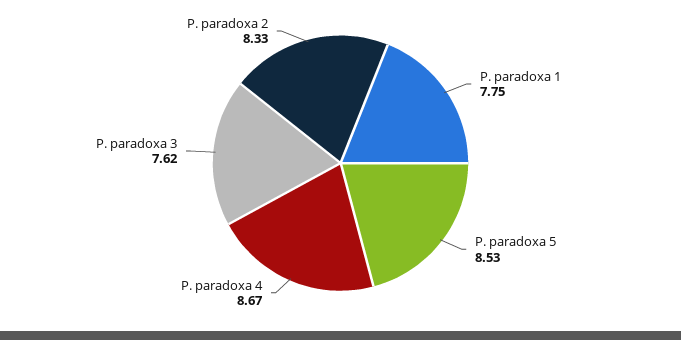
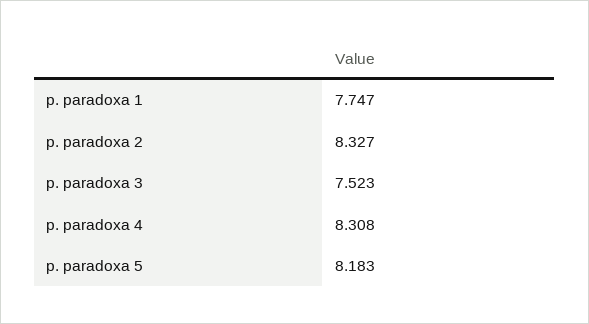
  {
    "P. paradoxa 1": 7.747,
-   "P. paradoxa 5": 8.53,
+   "P. paradoxa 5": 8.183,
-   "P. paradoxa 4": 8.67,
+   "P. paradoxa 4": 8.308,
-   "P. paradoxa 3": 7.62,
+   "P. paradoxa 3": 7.523,
    "P. paradoxa 2": 8.327
  }

